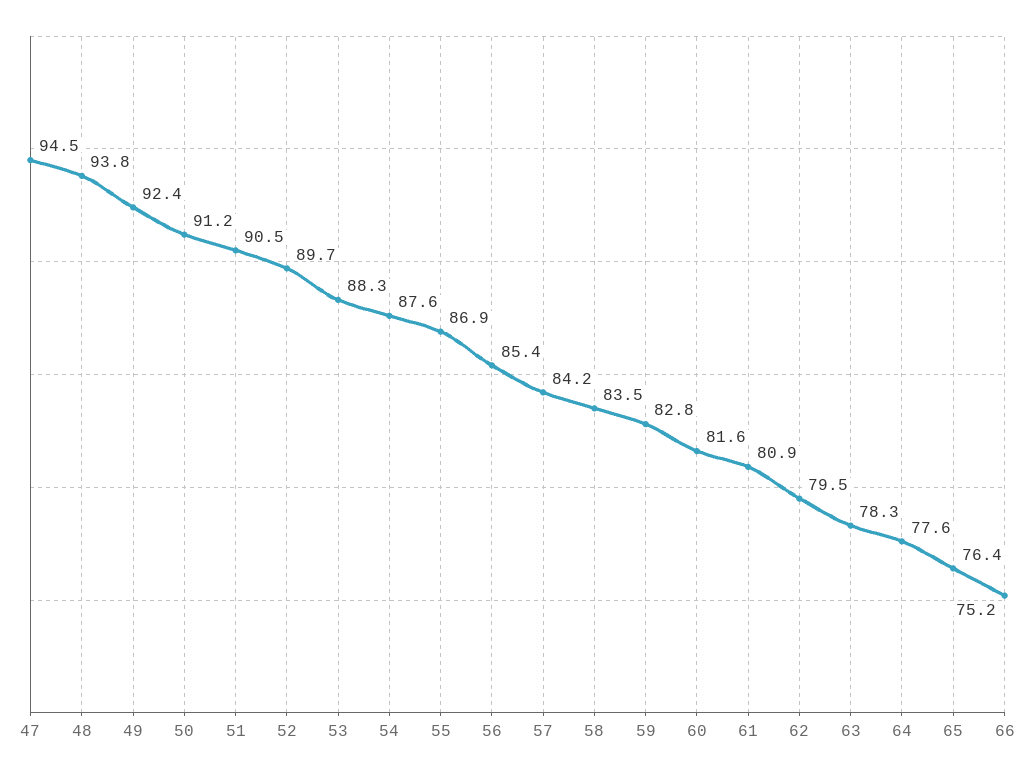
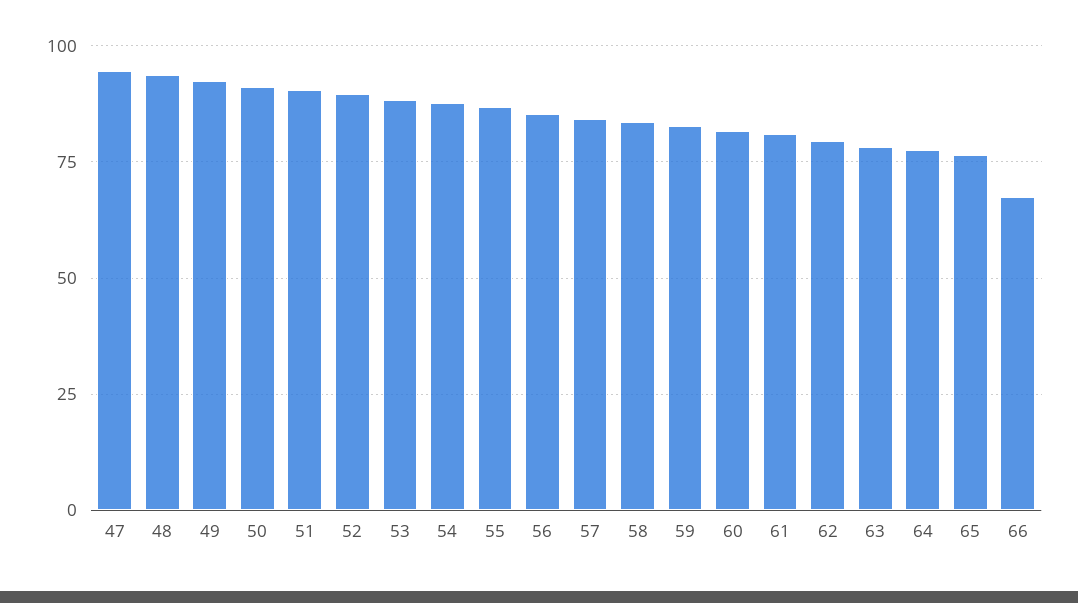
  {
    "47": 94.5,
    "48": 93.8,
    "49": 92.4,
    "50": 91.2,
    "51": 90.5,
    "52": 89.7,
    "53": 88.3,
    "54": 87.6,
    "55": 86.9,
    "56": 85.4,
    "57": 84.2,
    "58": 83.5,
    "59": 82.8,
    "60": 81.6,
    "61": 80.9,
    "62": 79.5,
    "63": 78.3,
    "64": 77.6,
    "65": 76.4,
-   "66": 75.2
+   "66": 67.5
  }

